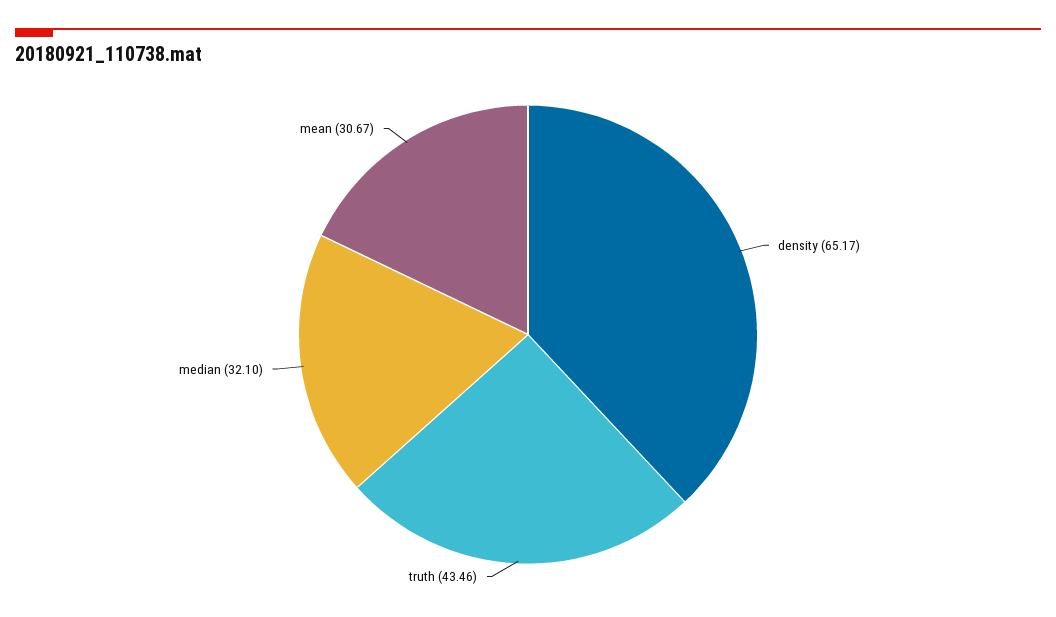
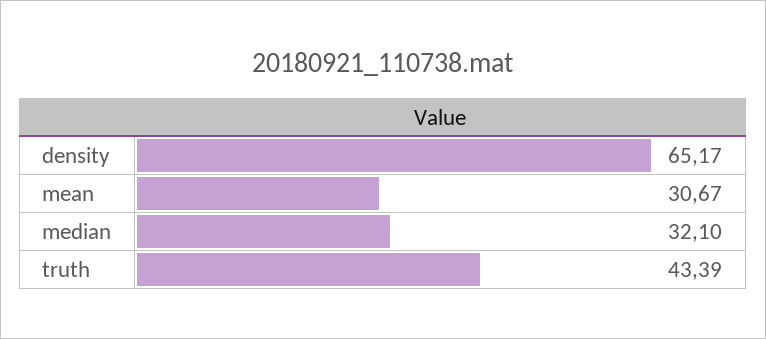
  {
    "density": 65.17,
-   "truth": 43.46,
+   "truth": 43.39,
    "median": 32.1,
    "mean": 30.67
  }

